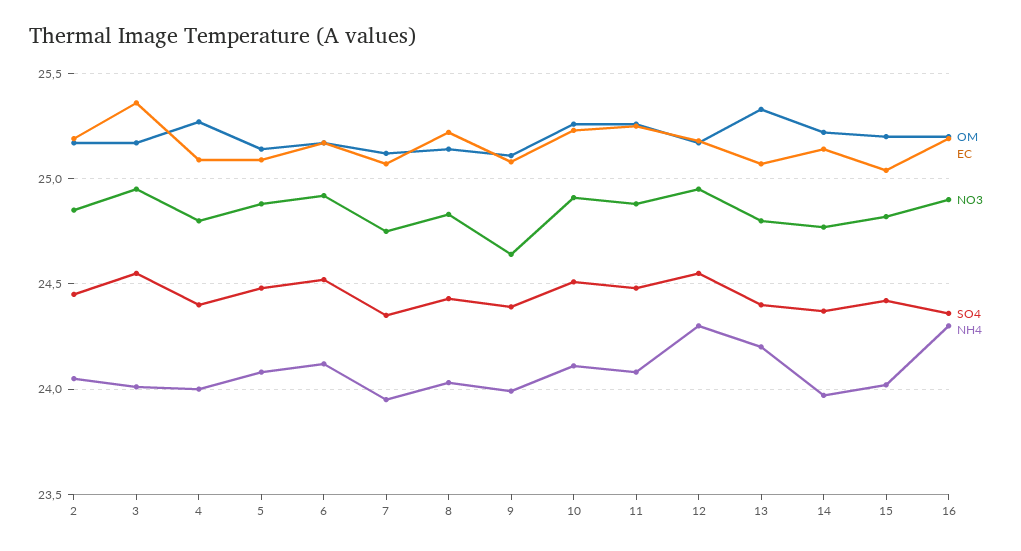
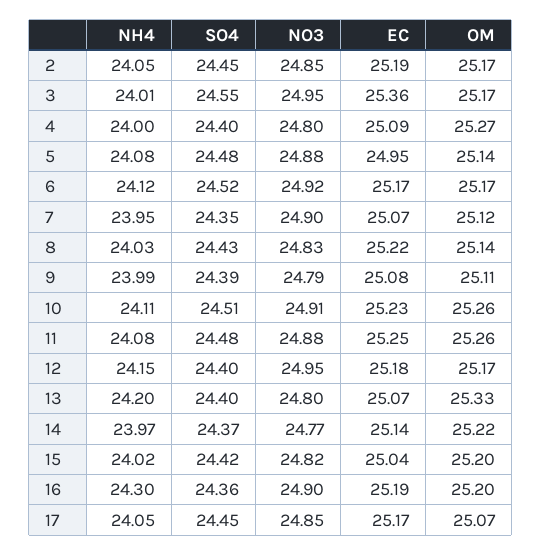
  {
    "OM": {
      "2": 25.17,
      "3": 25.17,
      "4": 25.27,
      "5": 25.14,
      "6": 25.17,
      "7": 25.12,
      "8": 25.14,
      "9": 25.11,
      "10": 25.26,
      "11": 25.26,
      "12": 25.17,
      "13": 25.33,
      "14": 25.22,
      "15": 25.2,
-     "16": 25.2
+     "16": 25.2,
+     "17": 25.07
    },
    "EC": {
      "2": 25.19,
      "3": 25.36,
      "4": 25.09,
-     "5": 25.1,
+     "5": 24.95,
      "6": 25.17,
      "7": 25.07,
      "8": 25.22,
      "9": 25.08,
      "10": 25.23,
      "11": 25.25,
      "12": 25.18,
      "13": 25.07,
      "14": 25.14,
      "15": 25.04,
-     "16": 25.19
+     "16": 25.19,
+     "17": 25.17
    },
    "NO3": {
      "2": 24.85,
      "3": 24.95,
      "4": 24.8,
      "5": 24.88,
      "6": 24.92,
-     "7": 24.75,
+     "7": 24.9,
      "8": 24.83,
-     "9": 24.65,
+     "9": 24.79,
      "10": 24.91,
      "11": 24.88,
      "12": 24.95,
      "13": 24.8,
      "14": 24.77,
      "15": 24.82,
-     "16": 24.9
+     "16": 24.9,
+     "17": 24.85
    },
    "SO4": {
      "2": 24.45,
      "3": 24.55,
      "4": 24.4,
      "5": 24.48,
      "6": 24.52,
      "7": 24.35,
      "8": 24.43,
      "9": 24.39,
      "10": 24.51,
      "11": 24.48,
-     "12": 24.55,
+     "12": 24.4,
      "13": 24.4,
      "14": 24.37,
      "15": 24.42,
-     "16": 24.36
+     "16": 24.36,
+     "17": 24.45
    },
    "NH4": {
      "2": 24.05,
      "3": 24.01,
      "4": 24,
      "5": 24.08,
      "6": 24.12,
      "7": 23.95,
      "8": 24.03,
      "9": 23.99,
      "10": 24.11,
      "11": 24.08,
-     "12": 24.3,
+     "12": 24.15,
      "13": 24.2,
      "14": 23.97,
      "15": 24.02,
-     "16": 24.3
+     "16": 24.3,
+     "17": 24.05
    }
  }

